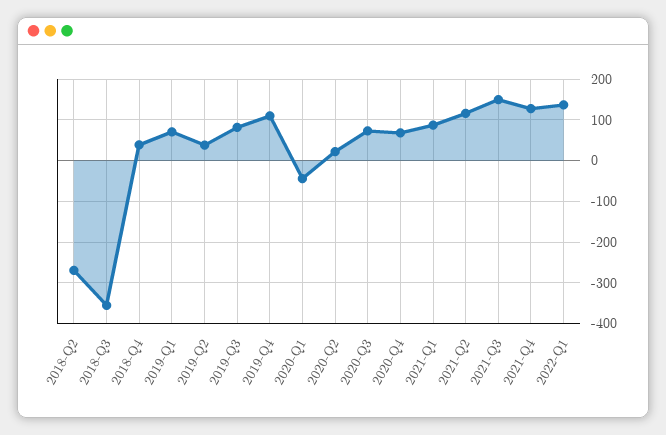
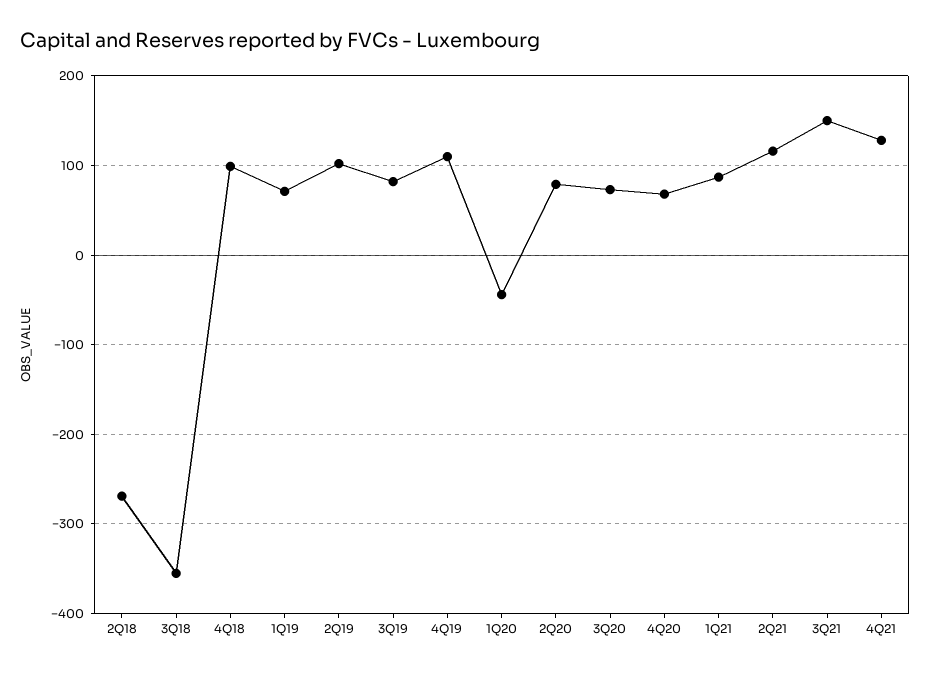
  {
    "2018-Q2": -270,
    "2018-Q3": -360,
-   "2018-Q4": 40,
+   "2018-Q4": 100,
    "2019-Q1": 70,
-   "2019-Q2": 40,
+   "2019-Q2": 100,
    "2019-Q3": 80,
    "2019-Q4": 110,
    "2020-Q1": -40,
-   "2020-Q2": 20,
+   "2020-Q2": 80,
    "2020-Q3": 70,
    "2020-Q4": 70,
    "2021-Q1": 90,
    "2021-Q2": 120,
    "2021-Q3": 150,
-   "2021-Q4": 130,
+   "2021-Q4": 130
-   "2022-Q1": 140
  }

